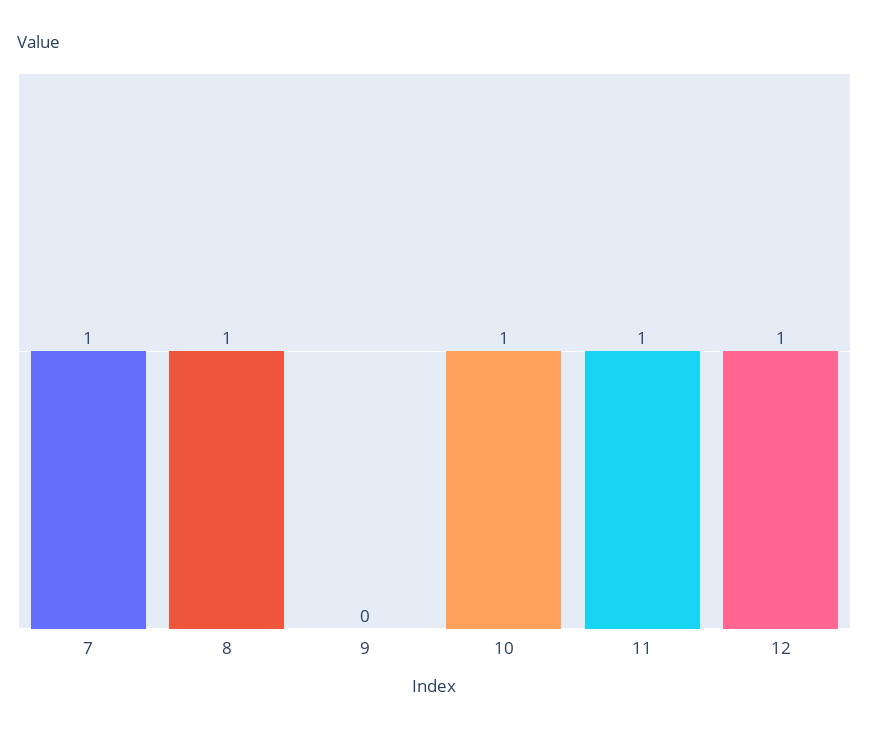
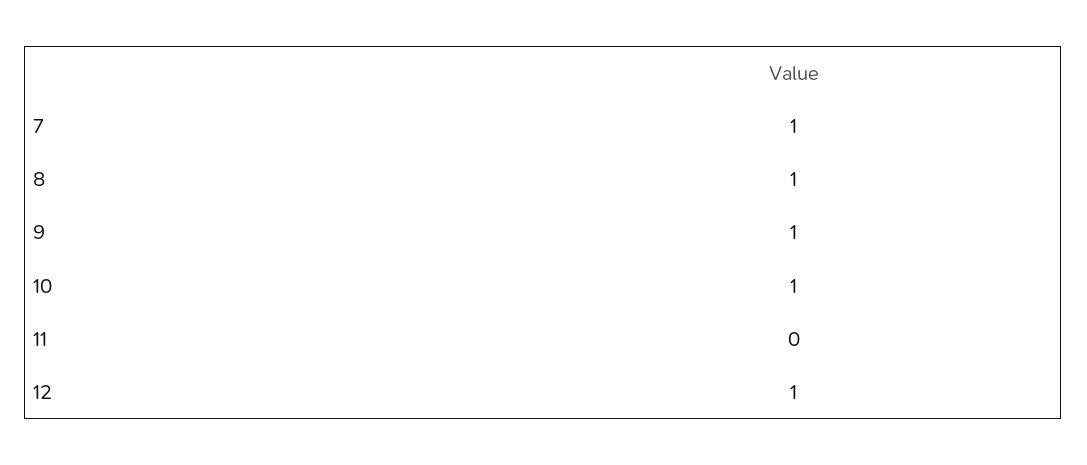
  {
    "7": 1,
    "8": 1,
-   "9": 0,
+   "9": 1,
    "10": 1,
-   "11": 1,
+   "11": 0,
    "12": 1
  }

